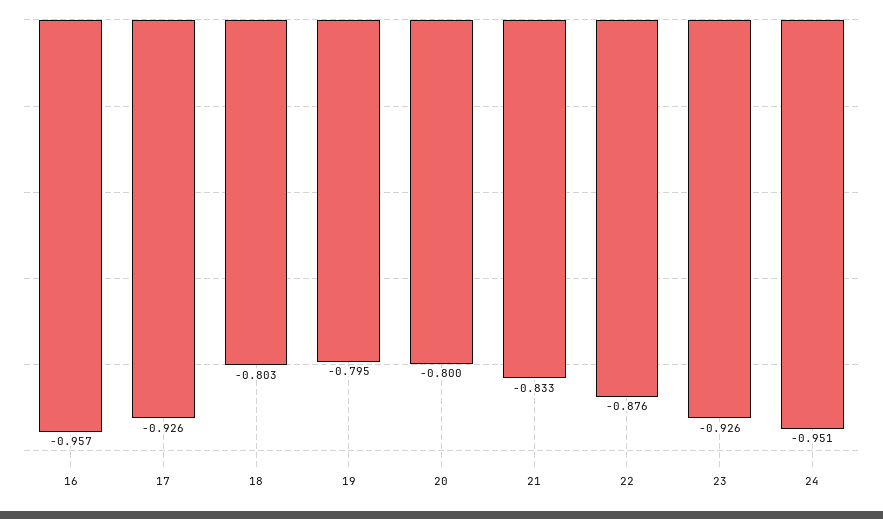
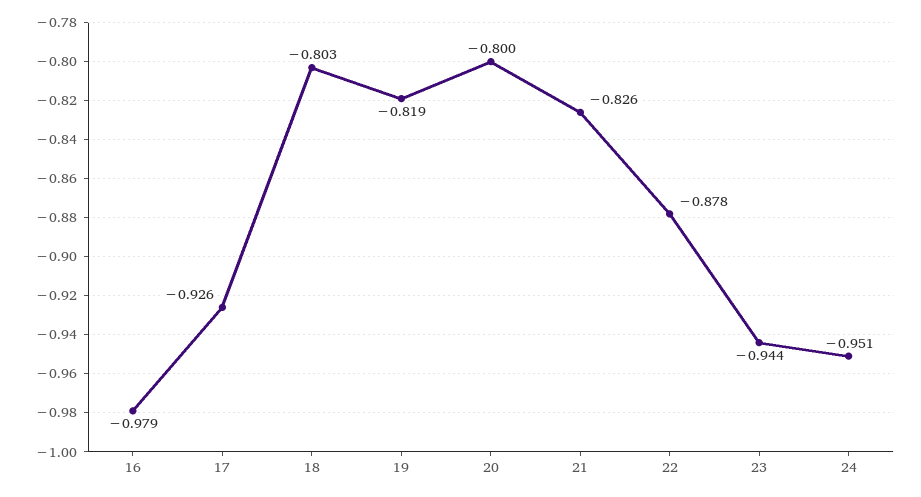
  {
-   "16": -0.957,
+   "16": -0.979,
    "17": -0.926,
    "18": -0.803,
-   "19": -0.795,
+   "19": -0.819,
    "20": -0.8,
-   "21": -0.833,
+   "21": -0.826,
-   "22": -0.876,
+   "22": -0.878,
-   "23": -0.926,
+   "23": -0.944,
    "24": -0.951
  }

